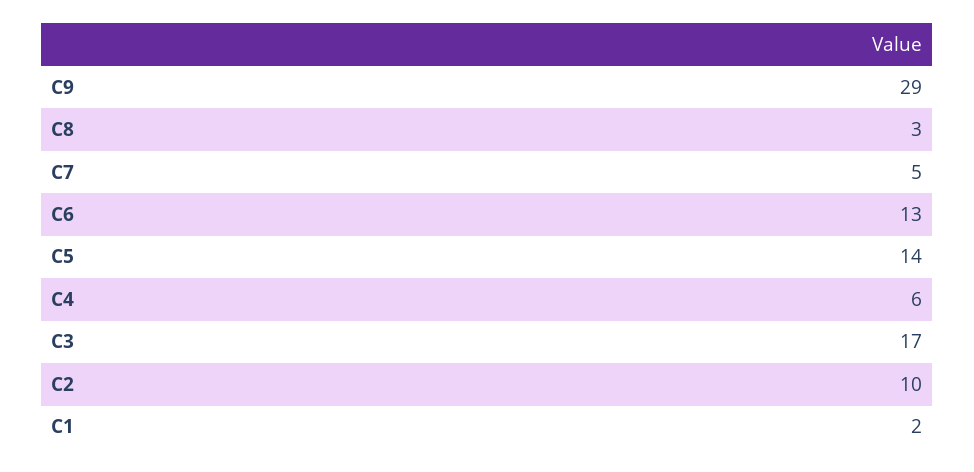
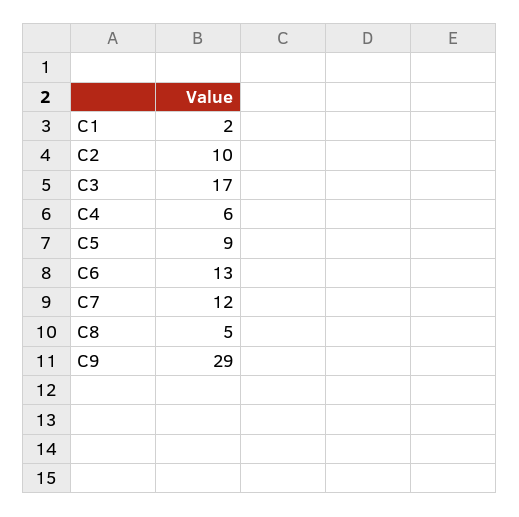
  {
    "C9": 29,
-   "C8": 3,
+   "C8": 5,
-   "C7": 5,
+   "C7": 12,
    "C6": 13,
-   "C5": 14,
+   "C5": 9,
    "C4": 6,
    "C3": 17,
    "C2": 10,
    "C1": 2
  }

